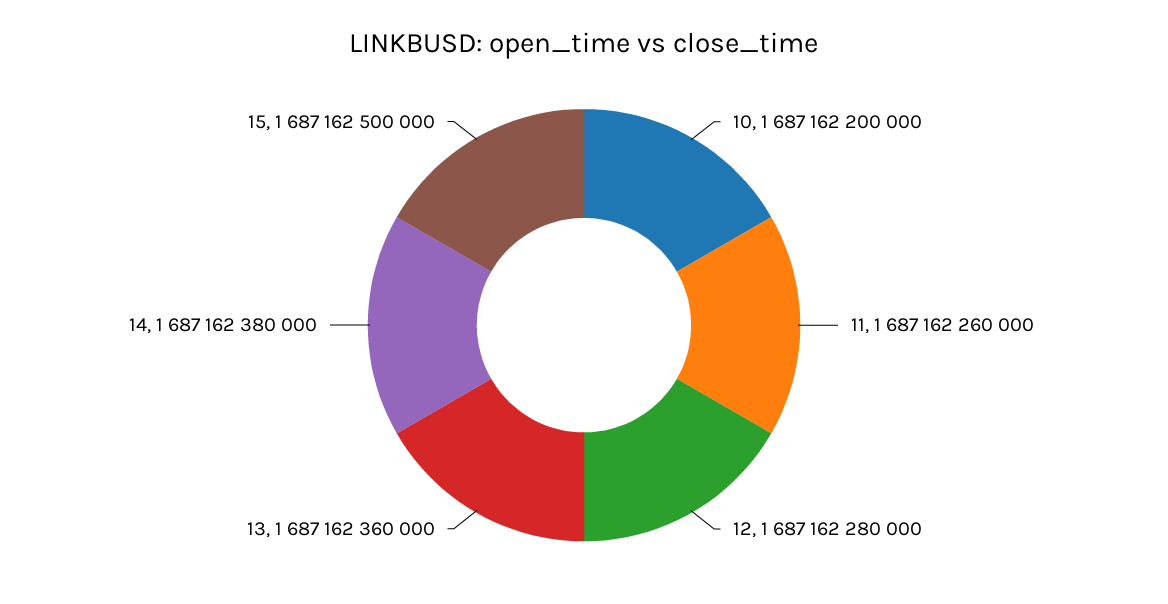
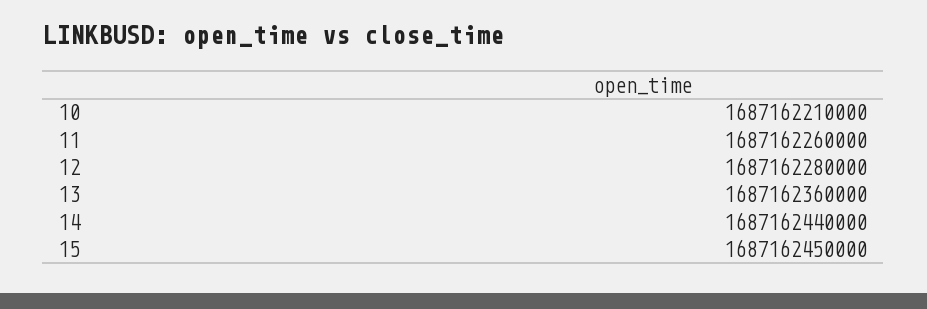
  {
-   "10": 1687162200000,
+   "10": 1687162210000,
    "11": 1687162260000,
    "12": 1687162280000,
    "13": 1687162360000,
-   "14": 1687162380000,
+   "14": 1687162440000,
-   "15": 1687162500000
+   "15": 1687162450000
  }

